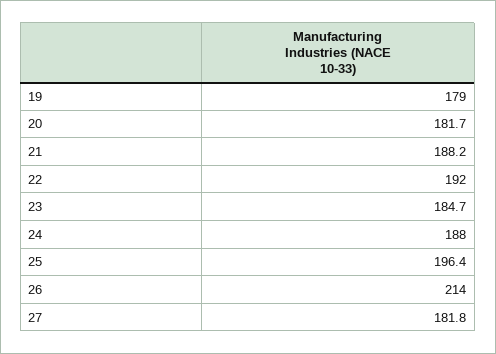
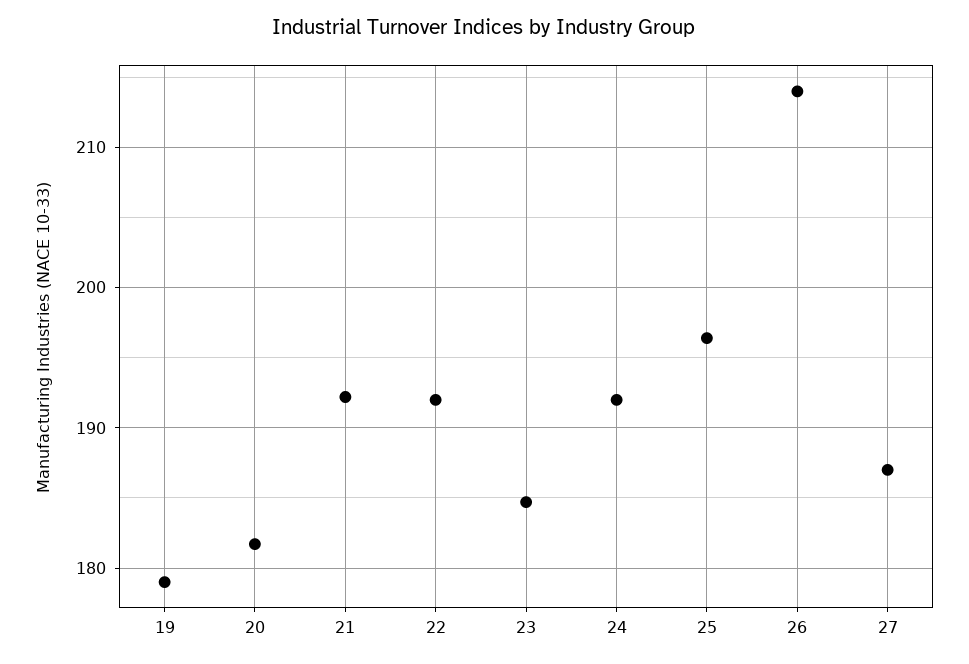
  {
    "19": 179,
    "20": 181.7,
-   "21": 188.2,
+   "21": 192,
    "22": 192,
    "23": 184.7,
-   "24": 188,
+   "24": 192,
    "25": 196.4,
    "26": 214,
-   "27": 181.8
+   "27": 187
  }

